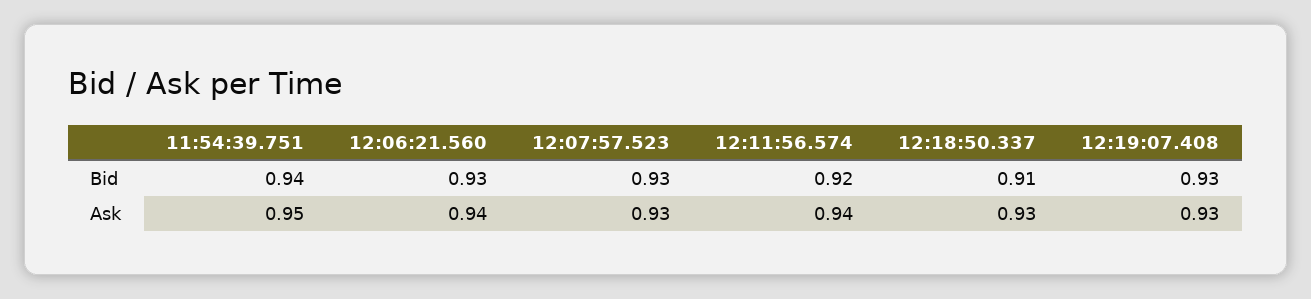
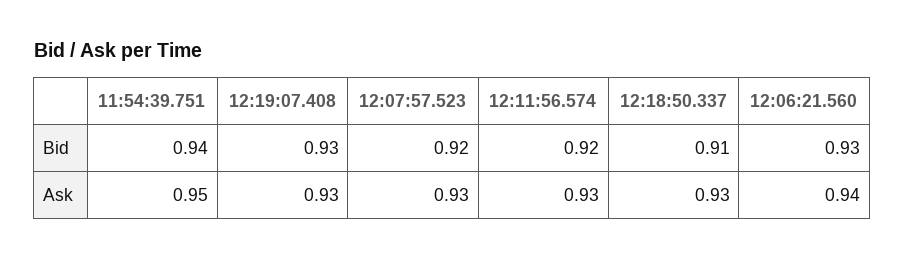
  {
    "11:54:39.751": {
      "Bid": 0.94,
      "Ask": 0.95
    },
    "12:06:21.560": {
      "Bid": 0.93,
      "Ask": 0.94
    },
    "12:07:57.523": {
-     "Bid": 0.93,
+     "Bid": 0.92,
      "Ask": 0.93
    },
    "12:11:56.574": {
      "Bid": 0.92,
-     "Ask": 0.94
+     "Ask": 0.93
    },
    "12:18:50.337": {
      "Bid": 0.91,
      "Ask": 0.93
    },
    "12:19:07.408": {
      "Bid": 0.93,
      "Ask": 0.93
    }
  }

